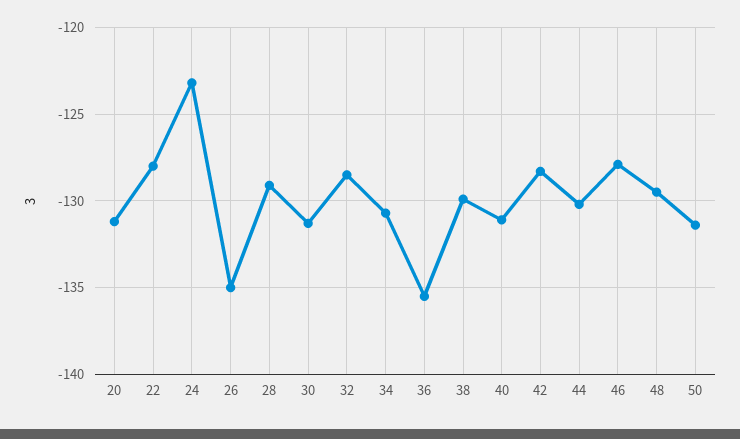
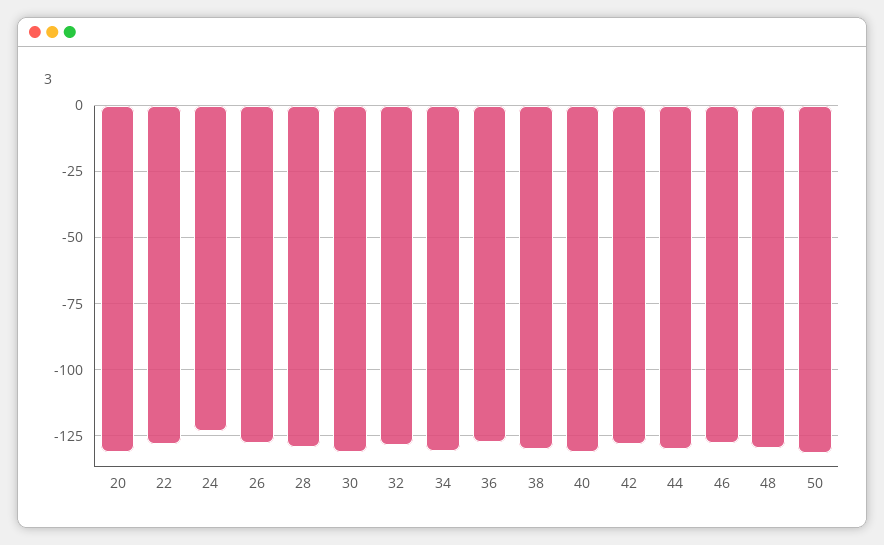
  {
    "20": -131,
    "22": -128,
    "24": -123,
-   "26": -135,
+   "26": -127.5,
    "28": -129,
    "30": -131.5,
    "32": -128.5,
    "34": -130.5,
-   "36": -135.5,
+   "36": -127.5,
    "38": -130,
    "40": -131,
    "42": -128.5,
    "44": -130,
    "46": -128,
    "48": -129.5,
    "50": -131.5
  }

